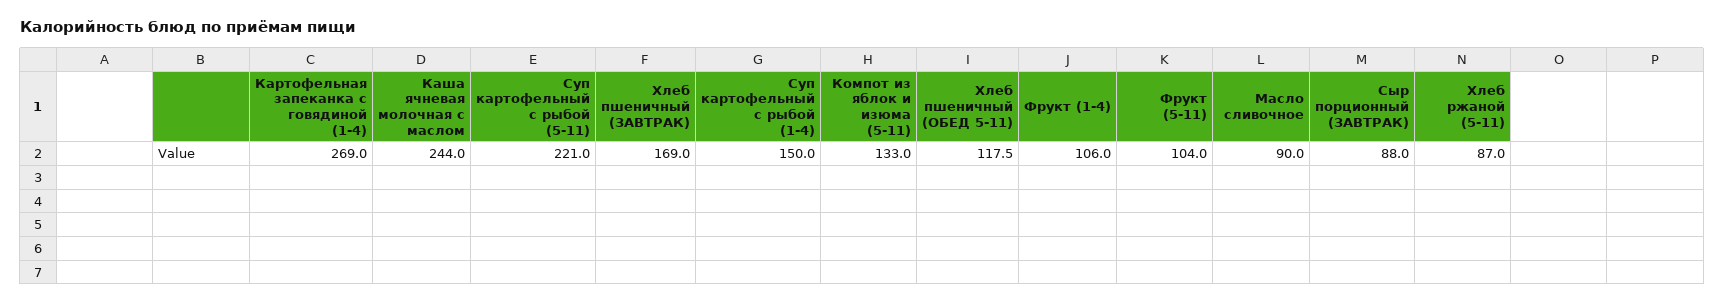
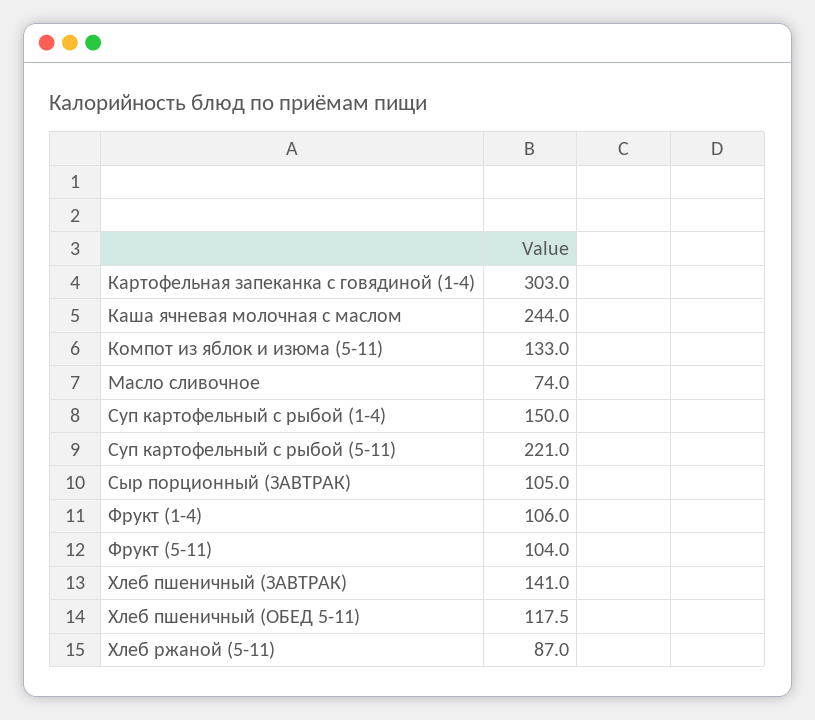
  {
-   "Картофельная запеканка с говядиной (1-4)": 269,
+   "Картофельная запеканка с говядиной (1-4)": 303,
    "Каша ячневая молочная с маслом": 244,
    "Суп картофельный с рыбой (5-11)": 221,
-   "Хлеб пшеничный (ЗАВТРАК)": 169,
+   "Хлеб пшеничный (ЗАВТРАК)": 141,
    "Суп картофельный с рыбой (1-4)": 150,
    "Компот из яблок и изюма (5-11)": 133,
    "Хлеб пшеничный (ОБЕД 5-11)": 117.5,
    "Фрукт (1-4)": 106,
    "Фрукт (5-11)": 104,
-   "Масло сливочное": 90,
+   "Масло сливочное": 74,
-   "Сыр порционный (ЗАВТРАК)": 88,
+   "Сыр порционный (ЗАВТРАК)": 105,
    "Хлеб ржаной (5-11)": 87
  }

